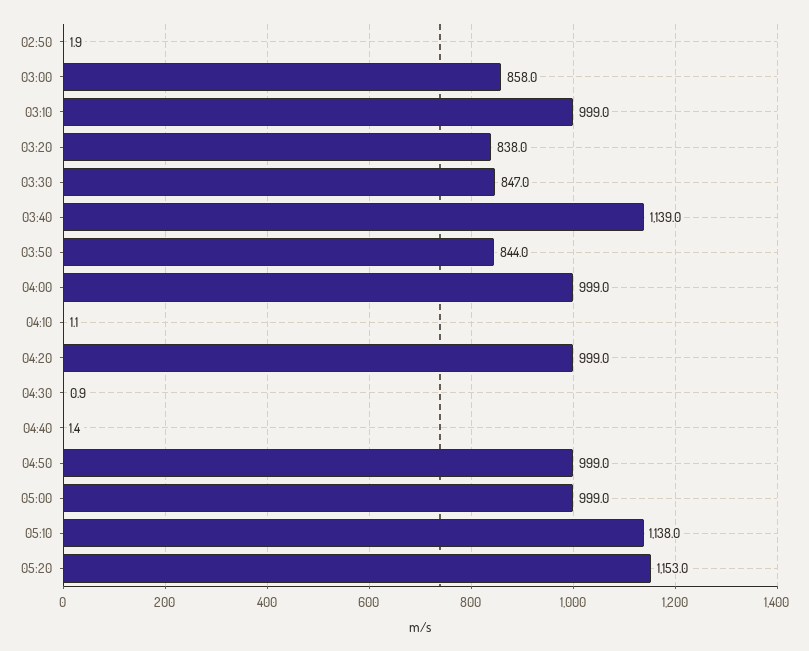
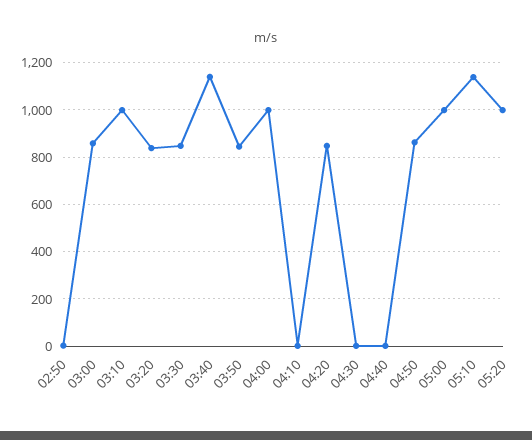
  {
    "02:50": 1.9,
    "03:00": 858,
    "03:10": 999,
    "03:20": 838,
    "03:30": 847,
    "03:40": 1139,
    "03:50": 844,
    "04:00": 999,
    "04:10": 1.1,
-   "04:20": 999,
+   "04:20": 850,
    "04:30": 0.9,
    "04:40": 1.4,
-   "04:50": 999,
+   "04:50": 850,
    "05:00": 999,
    "05:10": 1138,
-   "05:20": 1153
+   "05:20": 1000
  }

